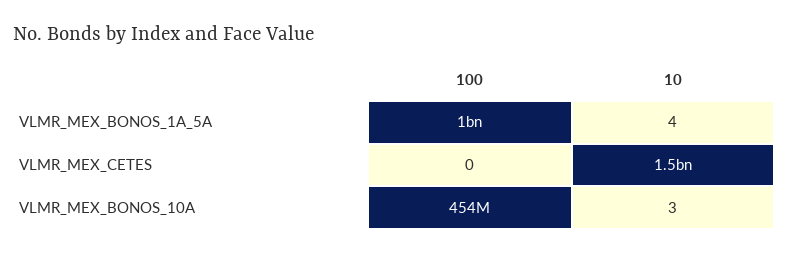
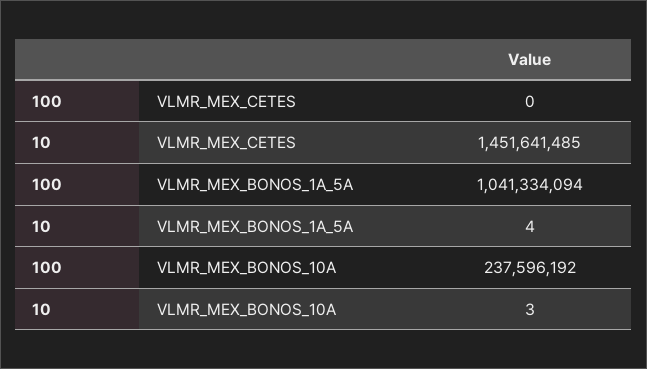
  {
    "100": {
      "VLMR_MEX_BONOS_1A_5A": 1041334094,
      "VLMR_MEX_CETES": 0,
-     "VLMR_MEX_BONOS_10A": 454000000
+     "VLMR_MEX_BONOS_10A": 237596192
    },
    "10": {
      "VLMR_MEX_BONOS_1A_5A": 4,
      "VLMR_MEX_CETES": 1451641485,
      "VLMR_MEX_BONOS_10A": 3
    }
  }

